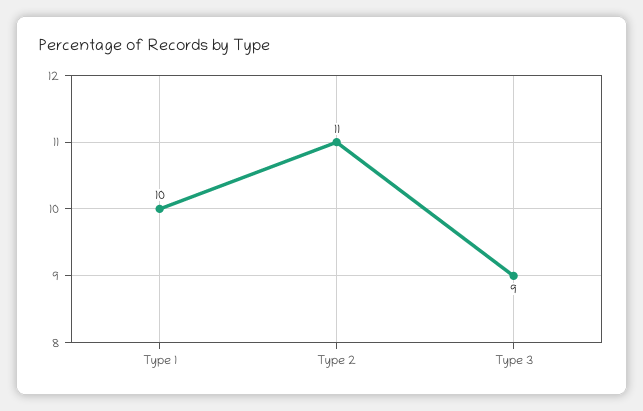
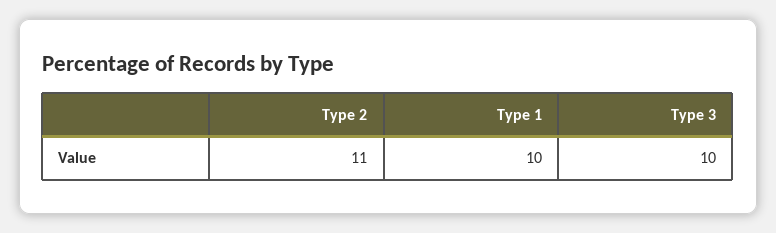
  {
    "Type 1": 10,
    "Type 2": 11,
-   "Type 3": 9
+   "Type 3": 10
  }

